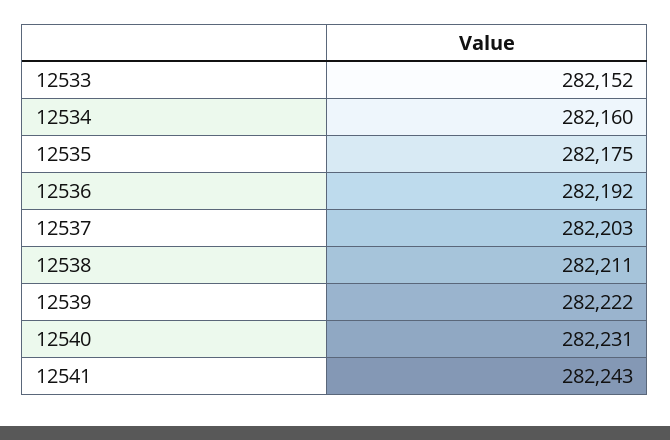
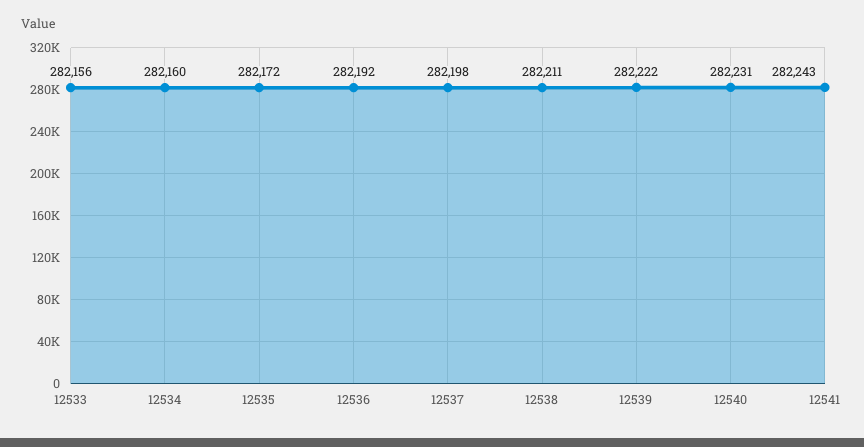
  {
-   "12533": 282152,
+   "12533": 282156,
    "12534": 282160,
-   "12535": 282175,
+   "12535": 282172,
    "12536": 282192,
-   "12537": 282203,
+   "12537": 282198,
    "12538": 282211,
    "12539": 282222,
    "12540": 282231,
    "12541": 282243
  }

